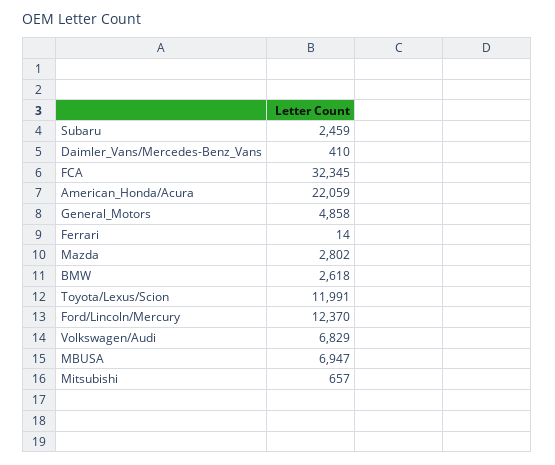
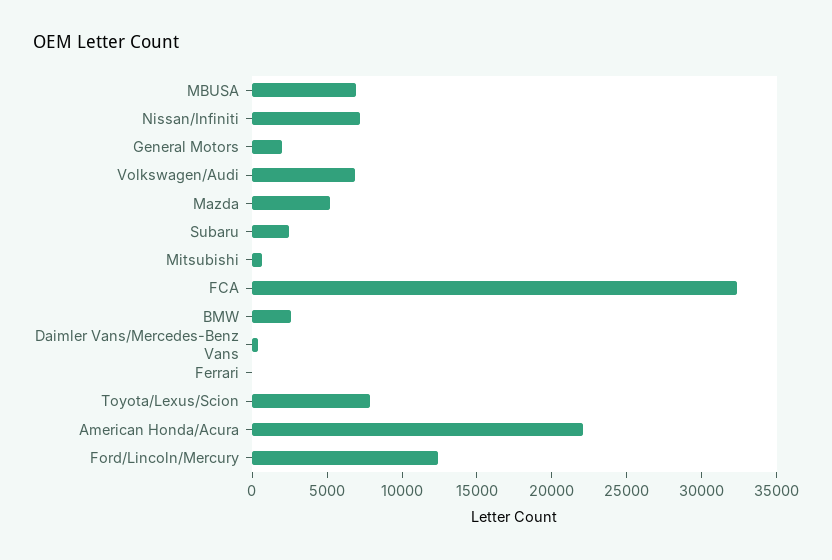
  {
    "Subaru": 2459,
    "Daimler_Vans/Mercedes-Benz_Vans": 410,
    "FCA": 32345,
    "American_Honda/Acura": 22059,
-   "General_Motors": 4858,
+   "General_Motors": 2000,
    "Ferrari": 14,
-   "Mazda": 2802,
+   "Mazda": 5000,
    "BMW": 2618,
-   "Toyota/Lexus/Scion": 11991,
+   "Toyota/Lexus/Scion": 8000,
    "Ford/Lincoln/Mercury": 12370,
    "Volkswagen/Audi": 6829,
    "MBUSA": 6947,
-   "Mitsubishi": 657
+   "Mitsubishi": 657,
+   "Nissan/Infiniti": 7000
  }

